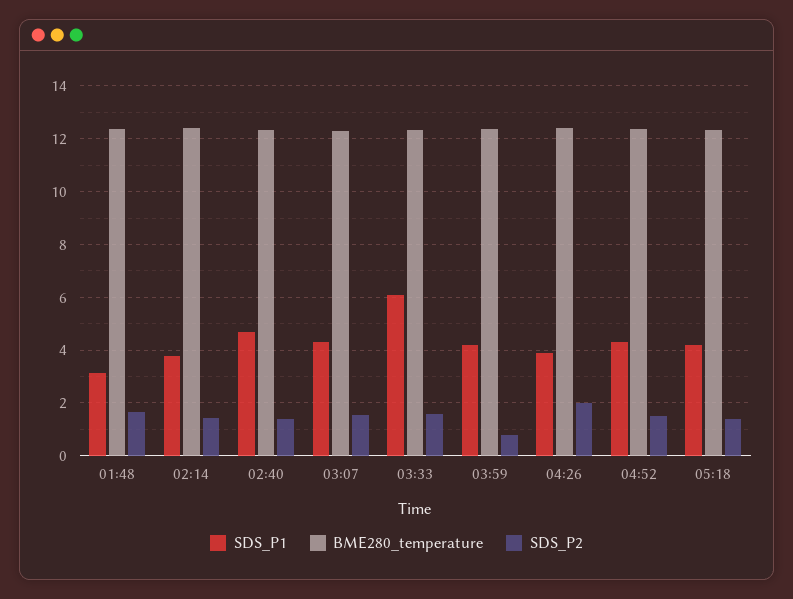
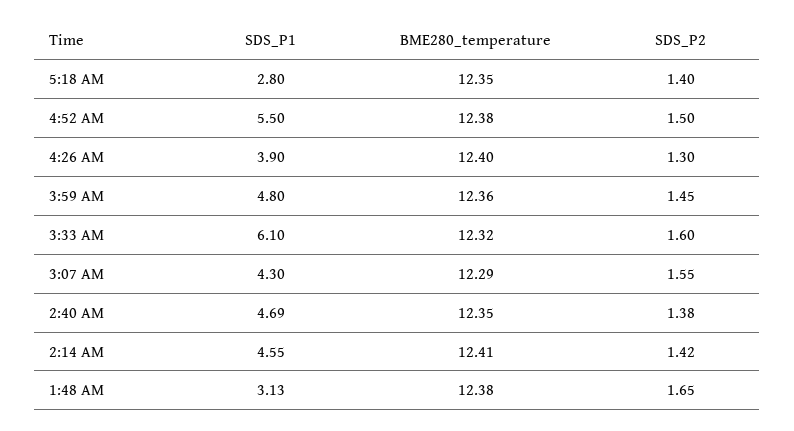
  {
    "SDS_P1": {
      "01:48": 3.13,
-     "02:14": 3.75,
+     "02:14": 4.55,
      "02:40": 4.69,
      "03:07": 4.3,
      "03:33": 6.1,
-     "03:59": 4.25,
+     "03:59": 4.8,
      "04:26": 3.9,
-     "04:52": 4.25,
+     "04:52": 5.5,
-     "05:18": 4.25
+     "05:18": 2.8
    },
    "BME280_temperature": {
      "01:48": 12.38,
      "02:14": 12.41,
      "02:40": 12.35,
      "03:07": 12.29,
      "03:33": 12.32,
      "03:59": 12.36,
      "04:26": 12.4,
      "04:52": 12.38,
      "05:18": 12.35
    },
    "SDS_P2": {
      "01:48": 1.65,
      "02:14": 1.42,
      "02:40": 1.38,
      "03:07": 1.55,
      "03:33": 1.6,
-     "03:59": 0.75,
+     "03:59": 1.45,
-     "04:26": 2,
+     "04:26": 1.3,
      "04:52": 1.5,
      "05:18": 1.4
    }
  }

